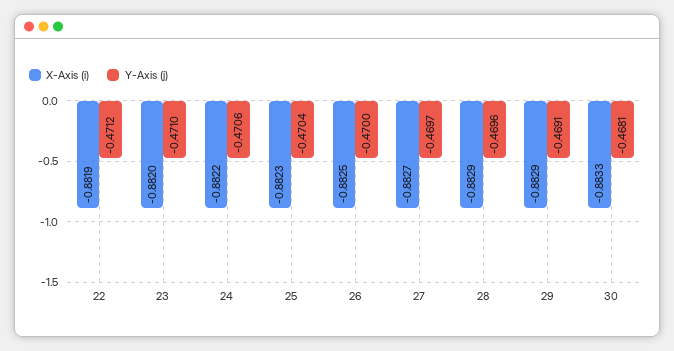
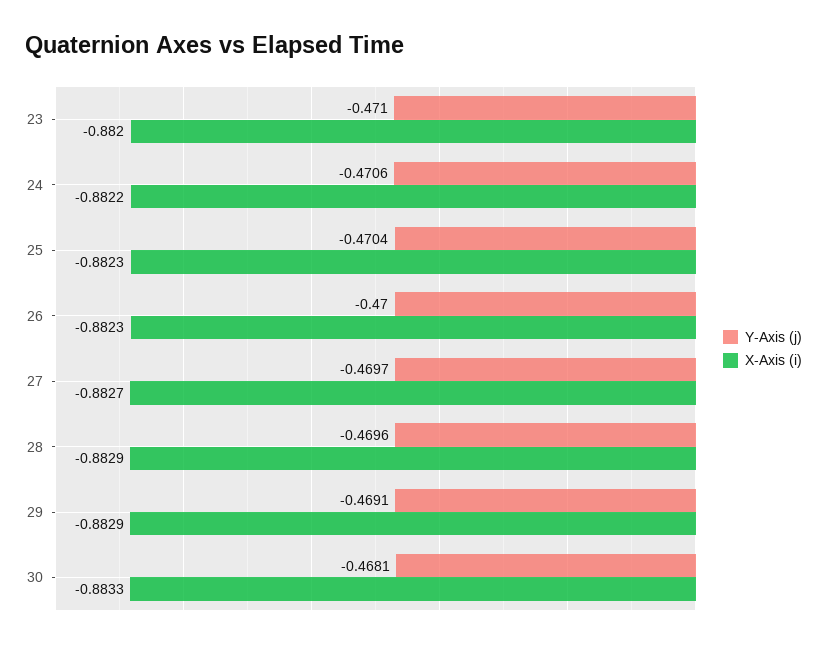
  {
    "X-Axis (i)": {
-     "22": -0.8819,
      "23": -0.882,
      "24": -0.8822,
      "25": -0.8823,
-     "26": -0.8825,
+     "26": -0.8823,
      "27": -0.8827,
      "28": -0.8829,
      "29": -0.8829,
      "30": -0.8833
    },
    "Y-Axis (j)": {
-     "22": -0.4712,
      "23": -0.471,
      "24": -0.4706,
      "25": -0.4704,
      "26": -0.47,
      "27": -0.4697,
      "28": -0.4696,
      "29": -0.4691,
      "30": -0.4681
    }
  }

